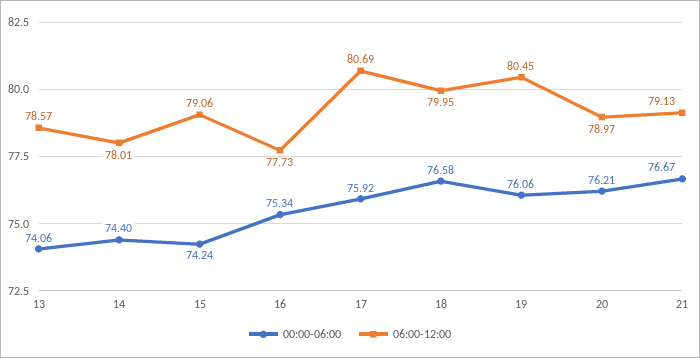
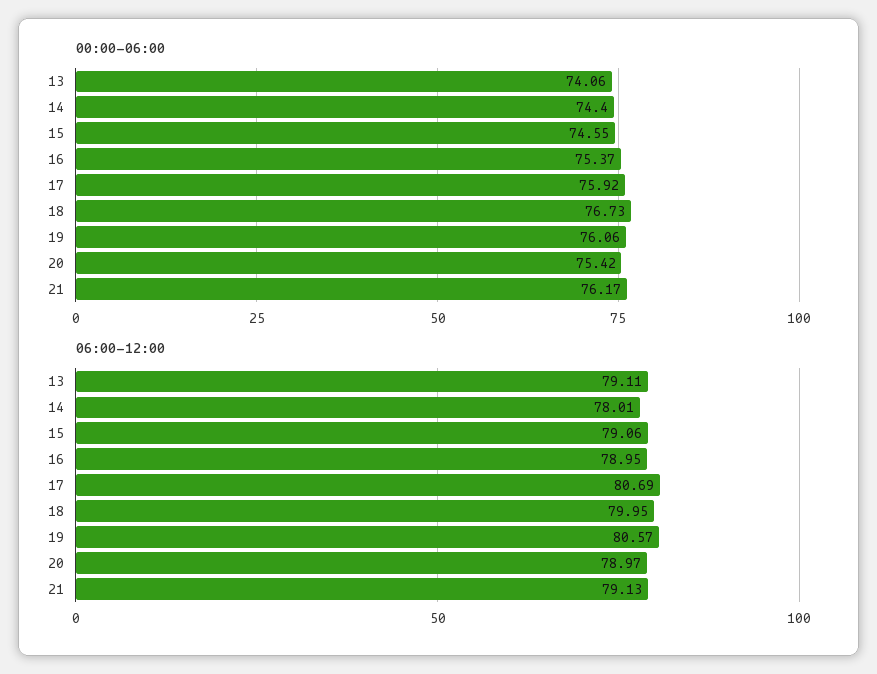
  {
    "00:00-06:00": {
      "13": 74.06,
      "14": 74.4,
-     "15": 74.24,
+     "15": 74.55,
-     "16": 75.34,
+     "16": 75.37,
      "17": 75.92,
-     "18": 76.58,
+     "18": 76.73,
      "19": 76.06,
-     "20": 76.21,
+     "20": 75.42,
-     "21": 76.67
+     "21": 76.17
    },
    "06:00-12:00": {
-     "13": 78.57,
+     "13": 79.11,
      "14": 78.01,
      "15": 79.06,
-     "16": 77.73,
+     "16": 78.95,
      "17": 80.69,
      "18": 79.95,
-     "19": 80.45,
+     "19": 80.57,
      "20": 78.97,
      "21": 79.13
    }
  }

